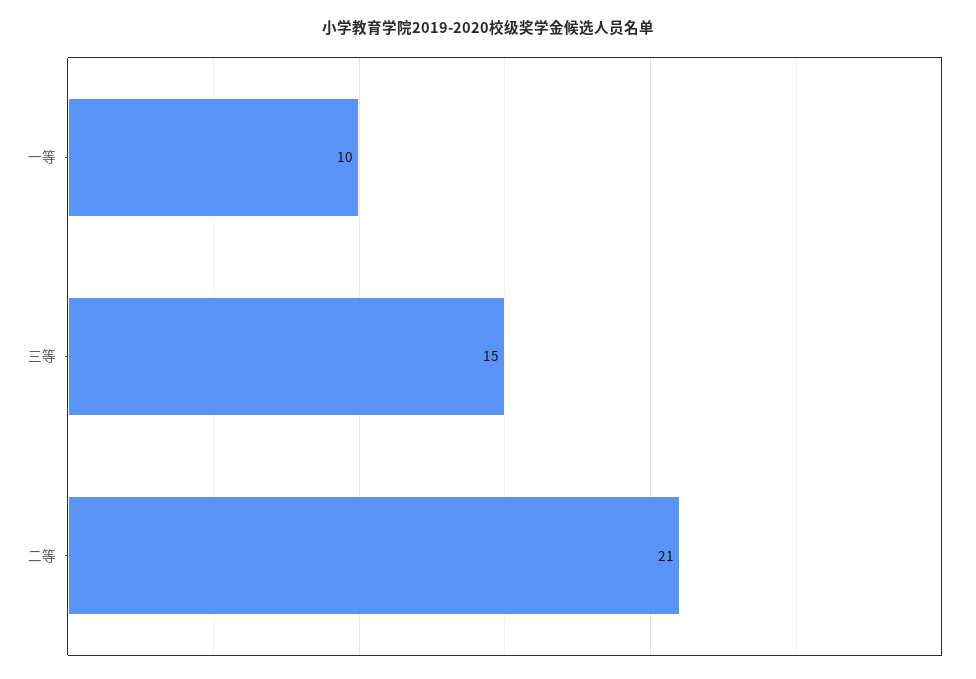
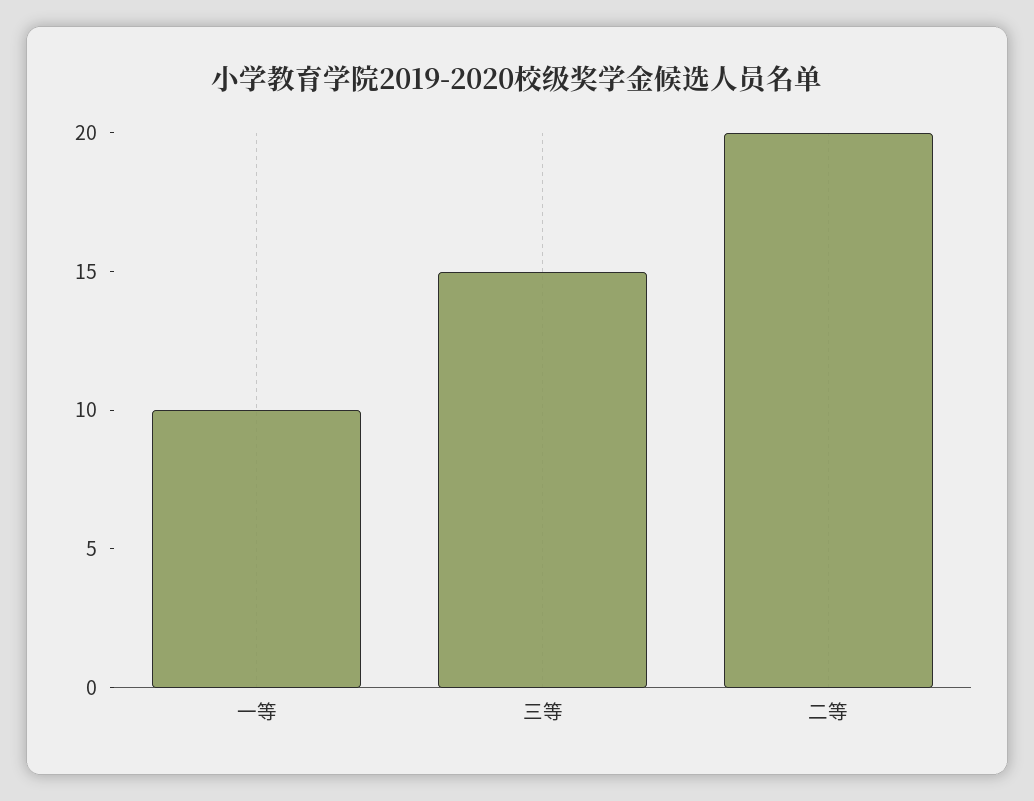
  {
    "一等": 10,
    "三等": 15,
-   "二等": 21
+   "二等": 20
  }

